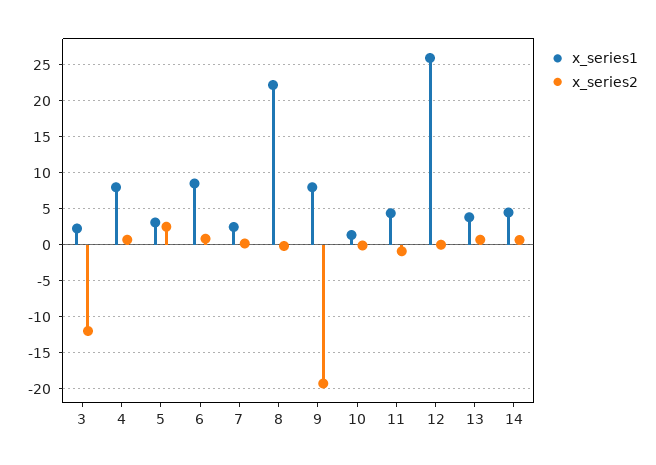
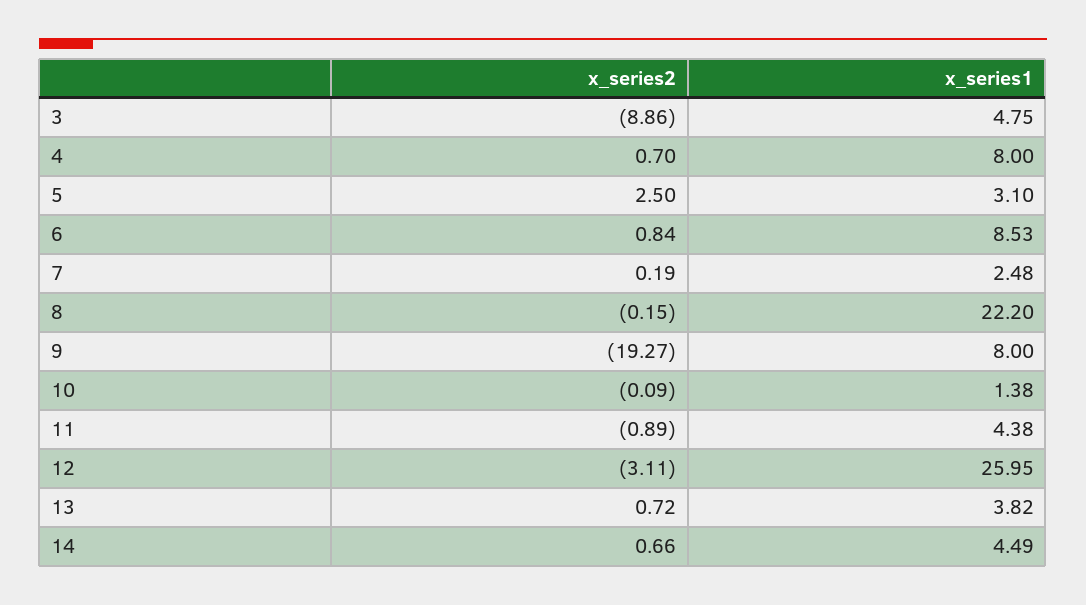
  {
    "x_series1": {
-     "3": 2,
+     "3": 4.75,
      "4": 8,
      "5": 3.1,
      "6": 8.53,
      "7": 2.48,
      "8": 22.2,
      "9": 8,
      "10": 1.38,
      "11": 4.38,
      "12": 25.95,
      "13": 3.82,
      "14": 4.49
    },
    "x_series2": {
-     "3": -12,
+     "3": -8.86,
      "4": 0.7,
      "5": 2.5,
      "6": 0.84,
      "7": 0.19,
      "8": -0.15,
      "9": -19.27,
      "10": -0.09,
      "11": -0.89,
-     "12": 0,
+     "12": -3.11,
      "13": 0.72,
      "14": 0.66
    }
  }

